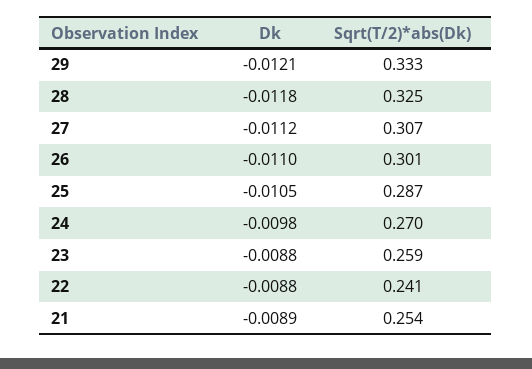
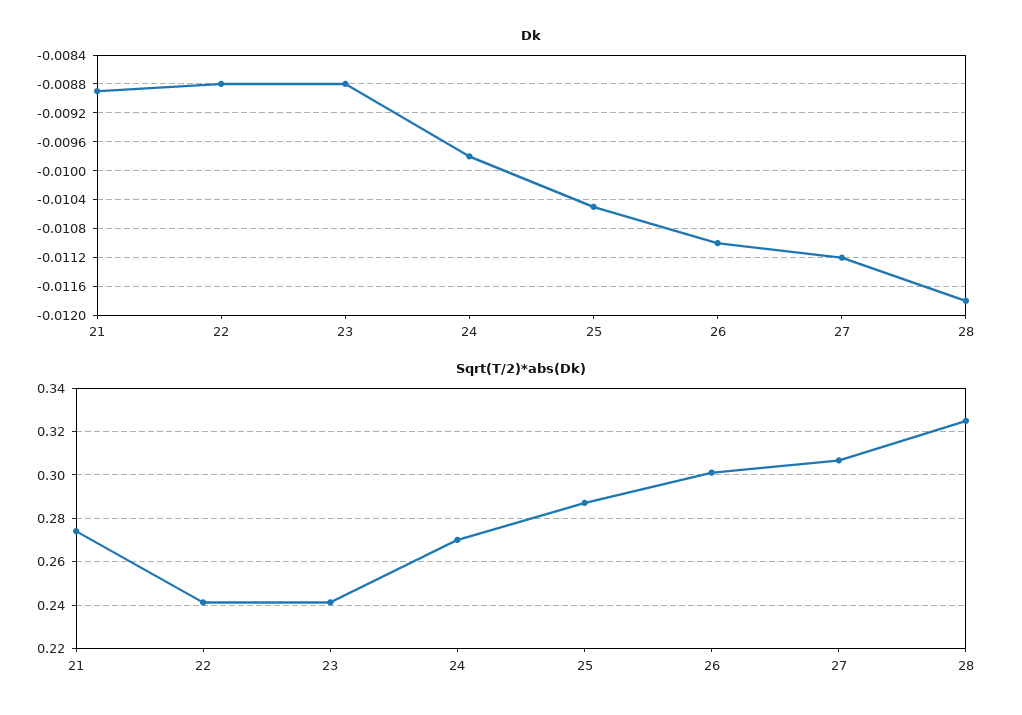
  {
    "Dk": {
-     "29": -0.0121,
      "28": -0.0118,
      "27": -0.0112,
      "26": -0.011,
      "25": -0.0105,
      "24": -0.0098,
      "23": -0.0088,
      "22": -0.0088,
      "21": -0.0089
    },
    "Sqrt(T/2)*abs(Dk)": {
-     "29": 0.333,
      "28": 0.325,
      "27": 0.307,
      "26": 0.301,
      "25": 0.287,
      "24": 0.27,
-     "23": 0.259,
+     "23": 0.24,
      "22": 0.241,
-     "21": 0.254
+     "21": 0.275
    }
  }

